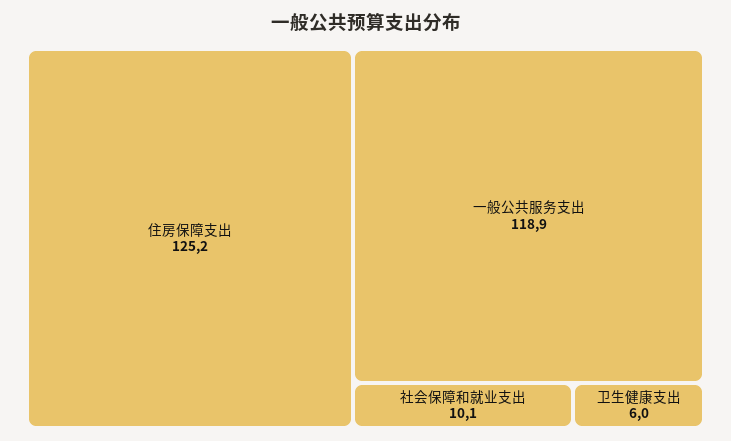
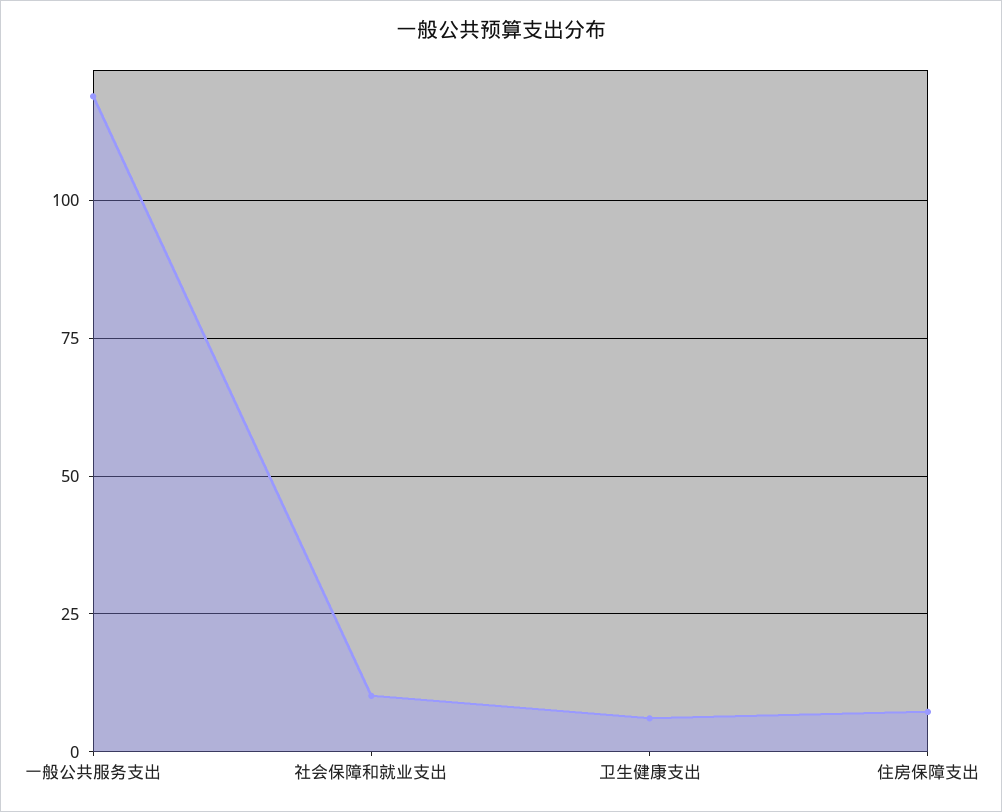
  {
-   "住房保障支出": 125.2,
+   "住房保障支出": 7.5,
    "一般公共服务支出": 118.9,
    "社会保障和就业支出": 10.1,
    "卫生健康支出": 6
  }

